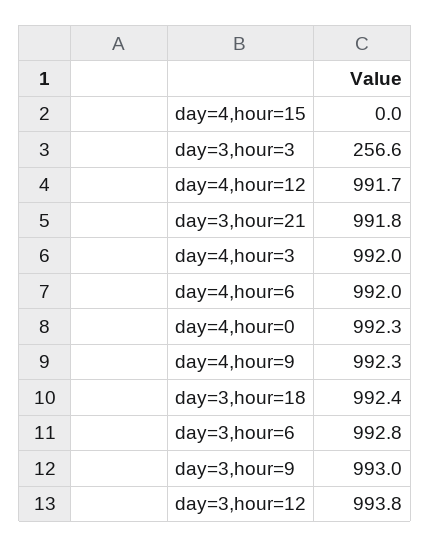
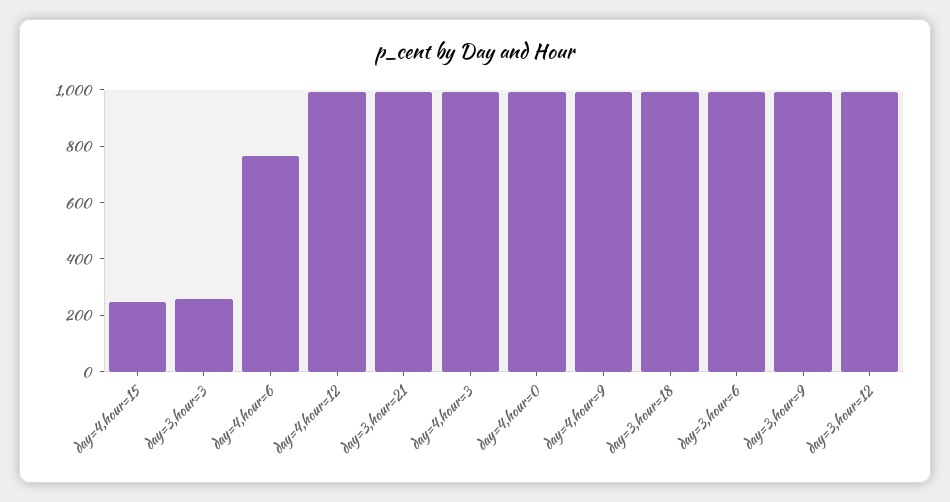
  {
-   "day=4,hour=15": 0,
+   "day=4,hour=15": 250,
    "day=3,hour=3": 256.6,
    "day=4,hour=12": 991.7,
    "day=3,hour=21": 991.8,
    "day=4,hour=3": 992,
-   "day=4,hour=6": 992,
+   "day=4,hour=6": 750,
    "day=4,hour=0": 992.3,
    "day=4,hour=9": 992.3,
    "day=3,hour=18": 992.4,
    "day=3,hour=6": 992.8,
    "day=3,hour=9": 993,
    "day=3,hour=12": 993.8
  }

